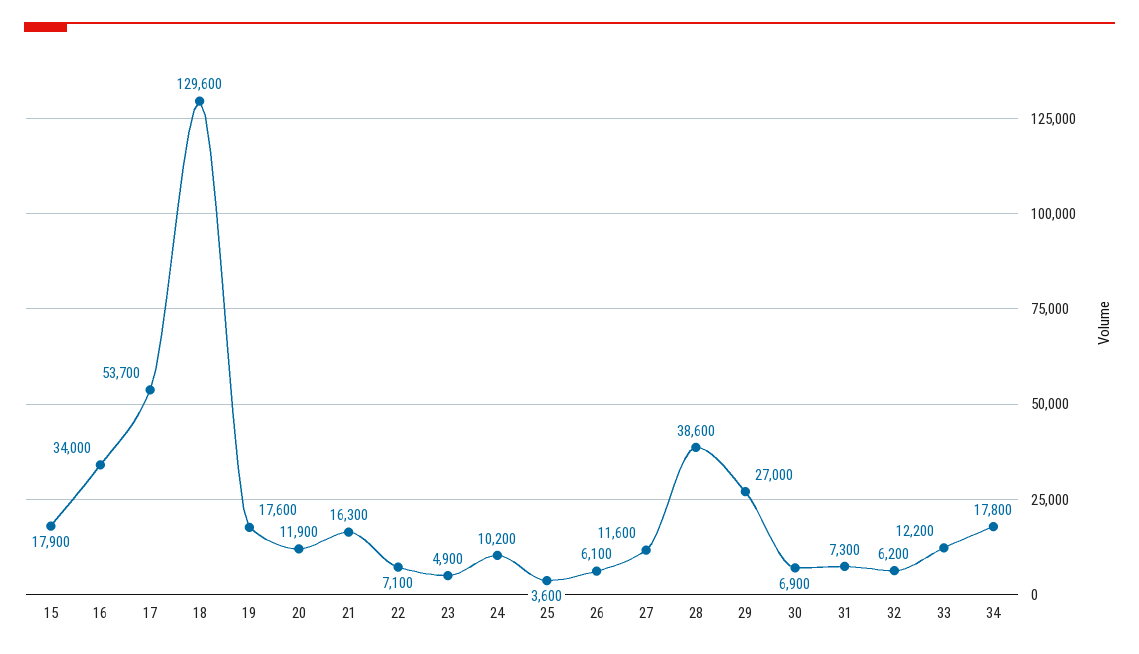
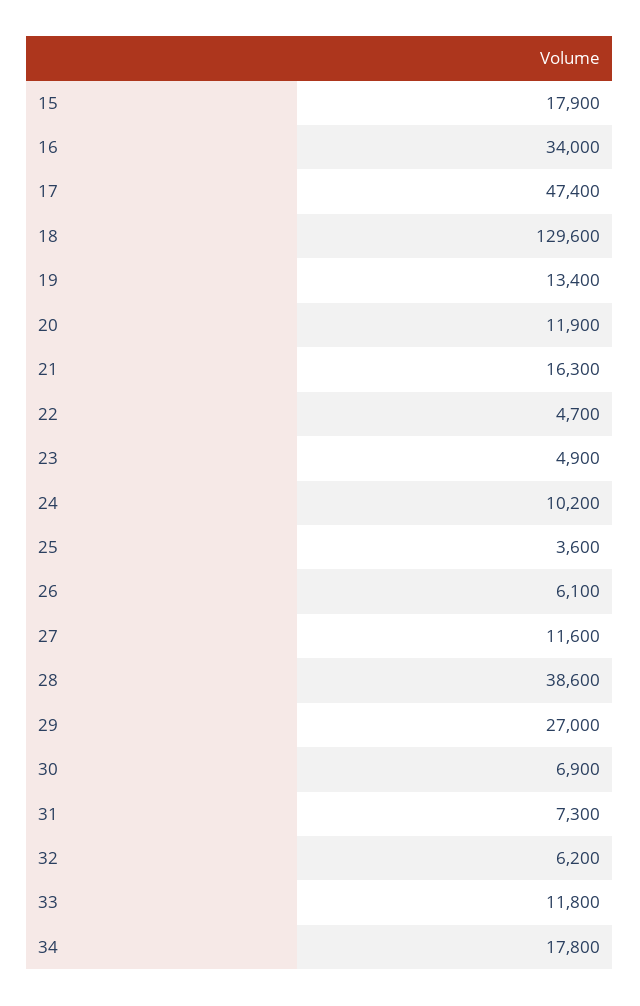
  {
    "15": 17900,
    "16": 34000,
-   "17": 53700,
+   "17": 47400,
    "18": 129600,
-   "19": 17600,
+   "19": 13400,
    "20": 11900,
    "21": 16300,
-   "22": 7100,
+   "22": 4700,
    "23": 4900,
    "24": 10200,
    "25": 3600,
    "26": 6100,
    "27": 11600,
    "28": 38600,
    "29": 27000,
    "30": 6900,
    "31": 7300,
    "32": 6200,
-   "33": 12200,
+   "33": 11800,
    "34": 17800
  }

